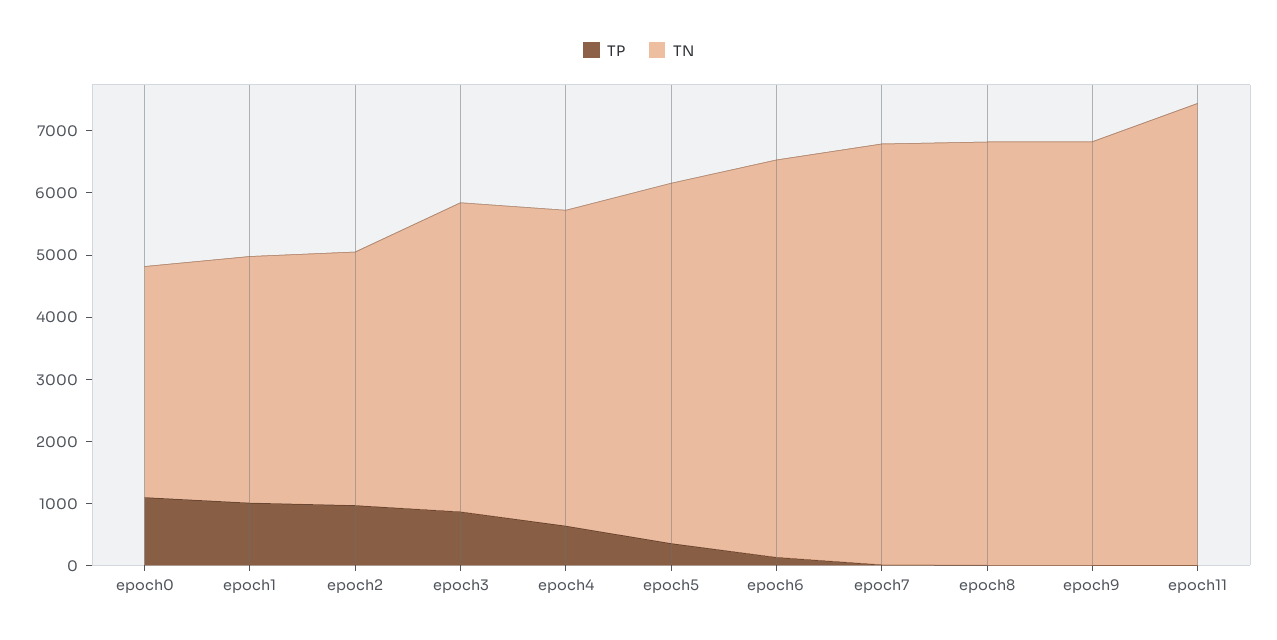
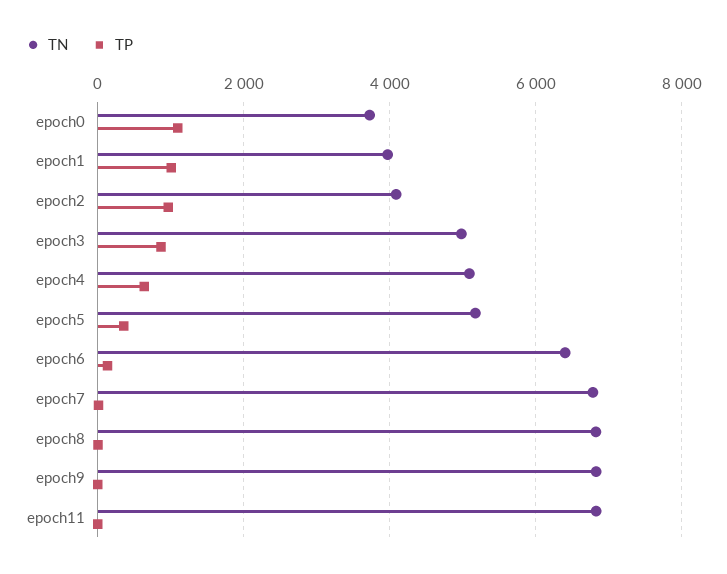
  {
    "TP": {
      "epoch0": 1000,
      "epoch1": 1000,
      "epoch2": 1000,
      "epoch3": 800,
      "epoch4": 600,
      "epoch5": 400,
      "epoch6": 200,
      "epoch7": 0,
      "epoch8": 0,
      "epoch9": 0,
      "epoch11": 0
    },
    "TN": {
      "epoch0": 3800,
      "epoch1": 4000,
      "epoch2": 4000,
      "epoch3": 5000,
      "epoch4": 5000,
-     "epoch5": 5800,
+     "epoch5": 5200,
      "epoch6": 6400,
      "epoch7": 6800,
      "epoch8": 6800,
      "epoch9": 6800,
-     "epoch11": 7400
+     "epoch11": 6800
    }
  }

